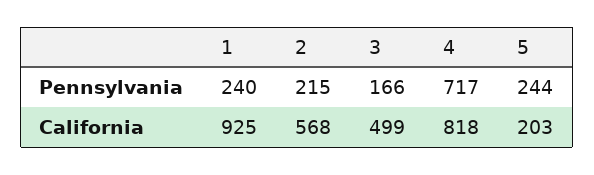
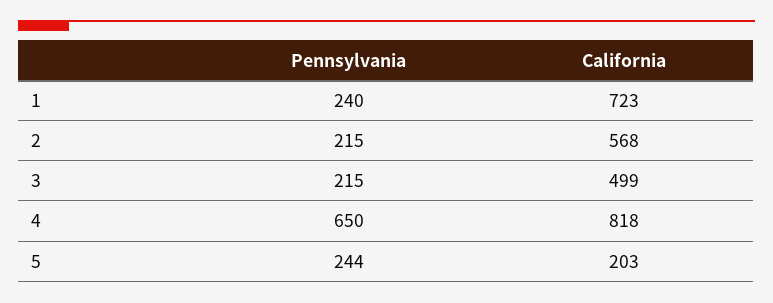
  {
    "1": {
      "Pennsylvania": 240,
-     "California": 925
+     "California": 723
    },
    "2": {
      "Pennsylvania": 215,
      "California": 568
    },
    "3": {
-     "Pennsylvania": 166,
+     "Pennsylvania": 215,
      "California": 499
    },
    "4": {
-     "Pennsylvania": 717,
+     "Pennsylvania": 650,
      "California": 818
    },
    "5": {
      "Pennsylvania": 244,
      "California": 203
    }
  }

